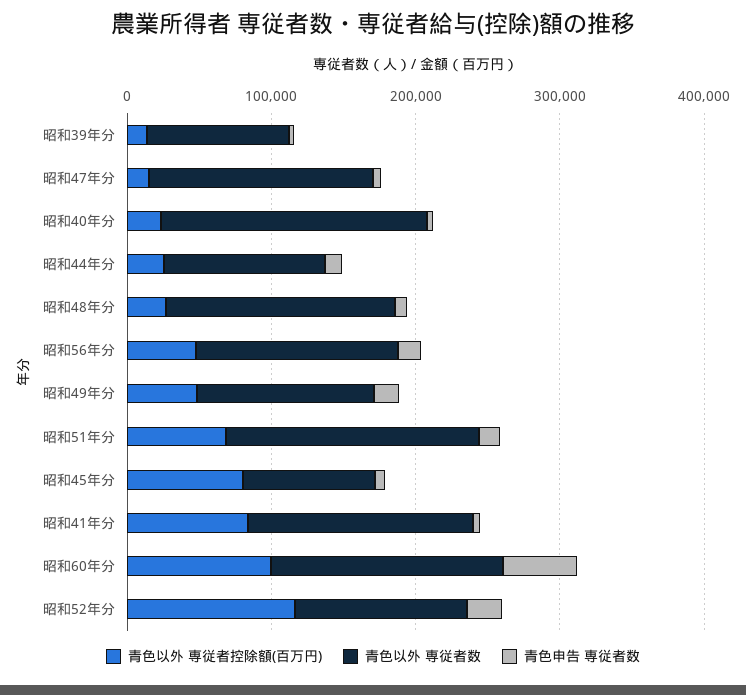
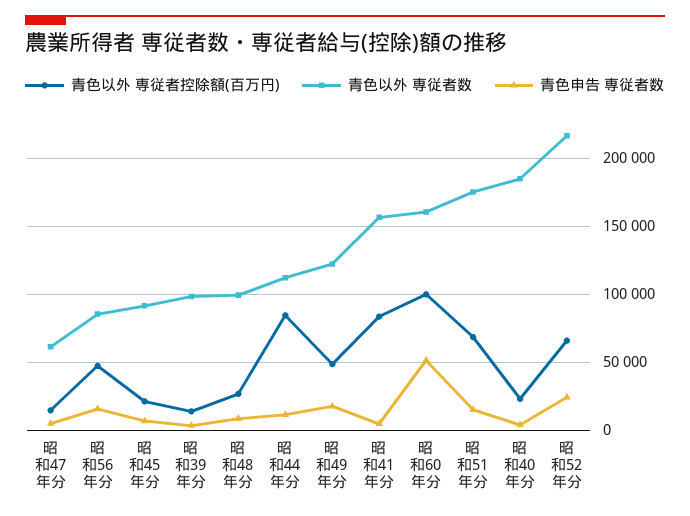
  {
    "青色以外 専従者控除額(百万円)": {
      "昭和39年分": 15000,
      "昭和47年分": 15000,
      "昭和40年分": 25000,
-     "昭和44年分": 20000,
+     "昭和44年分": 85000,
      "昭和48年分": 25000,
      "昭和56年分": 45000,
      "昭和49年分": 50000,
      "昭和51年分": 70000,
-     "昭和45年分": 80000,
+     "昭和45年分": 20000,
      "昭和41年分": 85000,
      "昭和60年分": 100000,
-     "昭和52年分": 120000
+     "昭和52年分": 65000
    },
    "青色以外 専従者数": {
      "昭和39年分": 100000,
-     "昭和47年分": 160000,
+     "昭和47年分": 60000,
      "昭和40年分": 185000,
      "昭和44年分": 110000,
-     "昭和48年分": 160000,
+     "昭和48年分": 100000,
-     "昭和56年分": 140000,
+     "昭和56年分": 85000,
      "昭和49年分": 120000,
      "昭和51年分": 175000,
      "昭和45年分": 90000,
      "昭和41年分": 155000,
      "昭和60年分": 160000,
-     "昭和52年分": 120000
+     "昭和52年分": 215000
    },
    "青色申告 専従者数": {
      "昭和39年分": 5000,
      "昭和47年分": 5000,
      "昭和40年分": 5000,
      "昭和44年分": 10000,
      "昭和48年分": 10000,
      "昭和56年分": 15000,
      "昭和49年分": 20000,
      "昭和51年分": 15000,
      "昭和45年分": 5000,
      "昭和41年分": 5000,
      "昭和60年分": 50000,
      "昭和52年分": 25000
    }
  }

